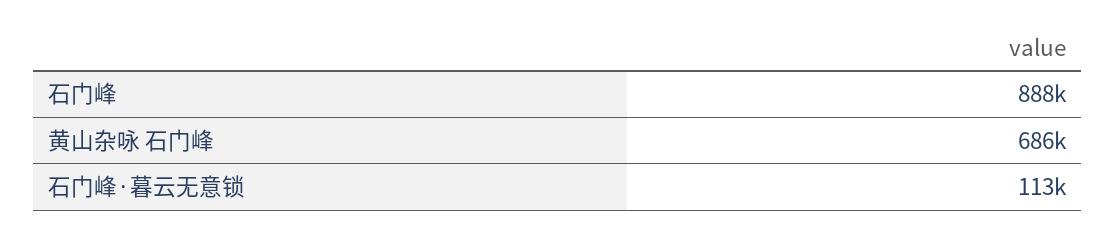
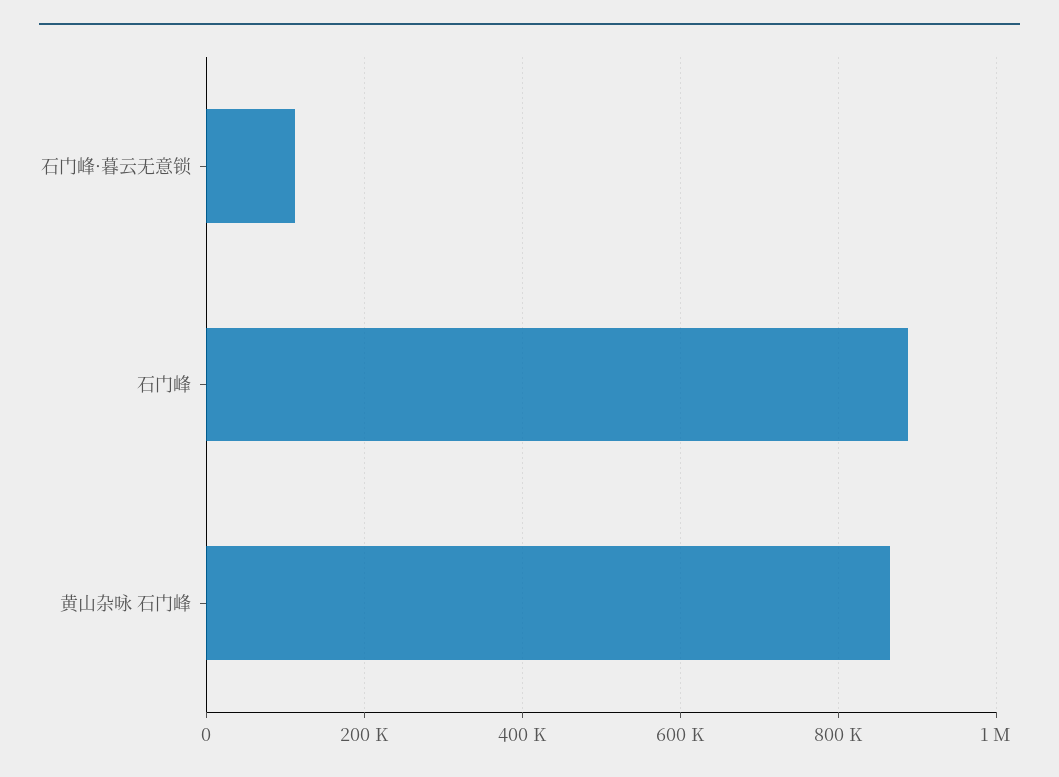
  {
    "石门峰": 888000,
-   "黄山杂咏 石门峰": 686000,
+   "黄山杂咏 石门峰": 860000,
    "石门峰·暮云无意锁": 113000
  }

